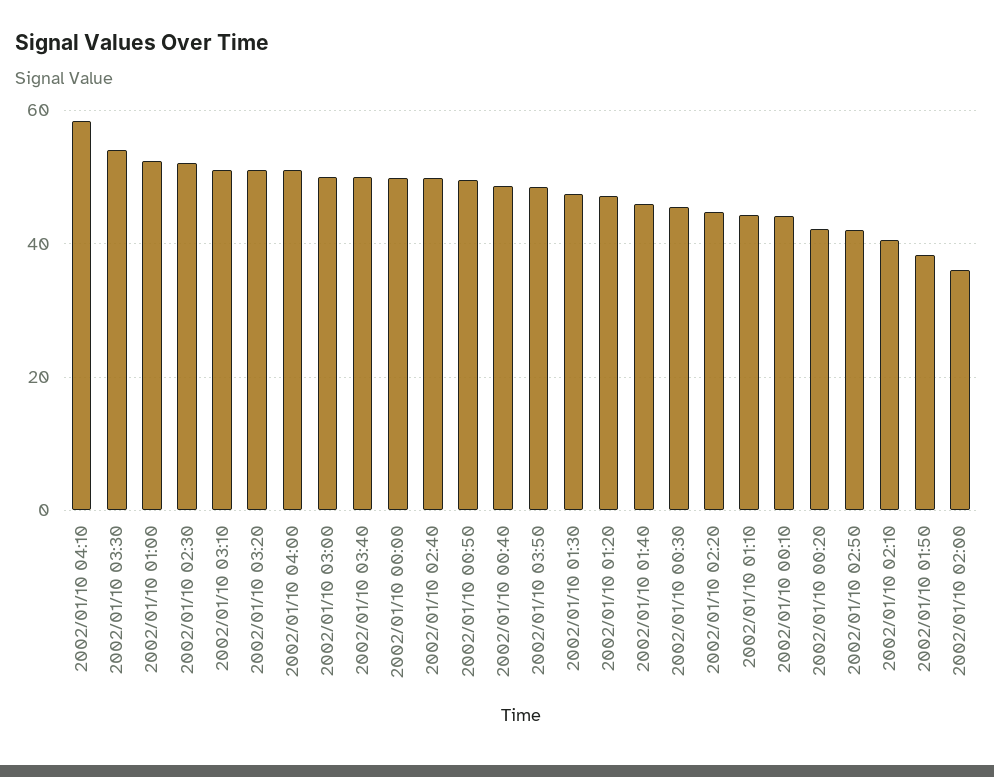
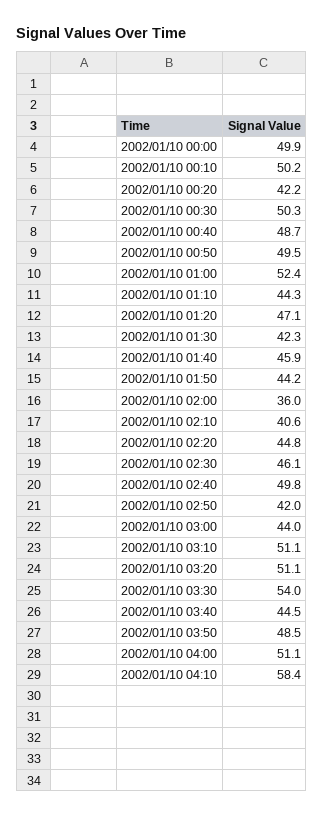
  {
    "2002/01/10 04:10": 58.4,
    "2002/01/10 03:30": 54,
    "2002/01/10 01:00": 52.4,
-   "2002/01/10 02:30": 52,
+   "2002/01/10 02:30": 46.1,
    "2002/01/10 03:10": 51.1,
    "2002/01/10 03:20": 51.1,
    "2002/01/10 04:00": 51.1,
-   "2002/01/10 03:00": 50,
+   "2002/01/10 03:00": 44,
-   "2002/01/10 03:40": 50,
+   "2002/01/10 03:40": 44.5,
    "2002/01/10 00:00": 49.9,
    "2002/01/10 02:40": 49.8,
    "2002/01/10 00:50": 49.5,
    "2002/01/10 00:40": 48.7,
    "2002/01/10 03:50": 48.5,
-   "2002/01/10 01:30": 48,
+   "2002/01/10 01:30": 42.3,
    "2002/01/10 01:20": 47.1,
    "2002/01/10 01:40": 45.9,
-   "2002/01/10 00:30": 46,
+   "2002/01/10 00:30": 50.3,
    "2002/01/10 02:20": 44.8,
    "2002/01/10 01:10": 44.3,
-   "2002/01/10 00:10": 44,
+   "2002/01/10 00:10": 50.2,
    "2002/01/10 00:20": 42.2,
    "2002/01/10 02:50": 42,
    "2002/01/10 02:10": 40.6,
-   "2002/01/10 01:50": 38,
+   "2002/01/10 01:50": 44.2,
    "2002/01/10 02:00": 36
  }

